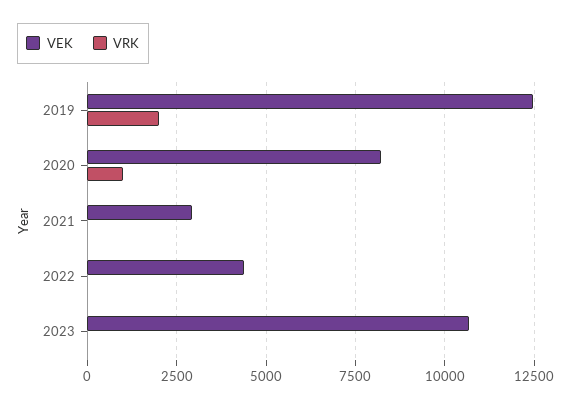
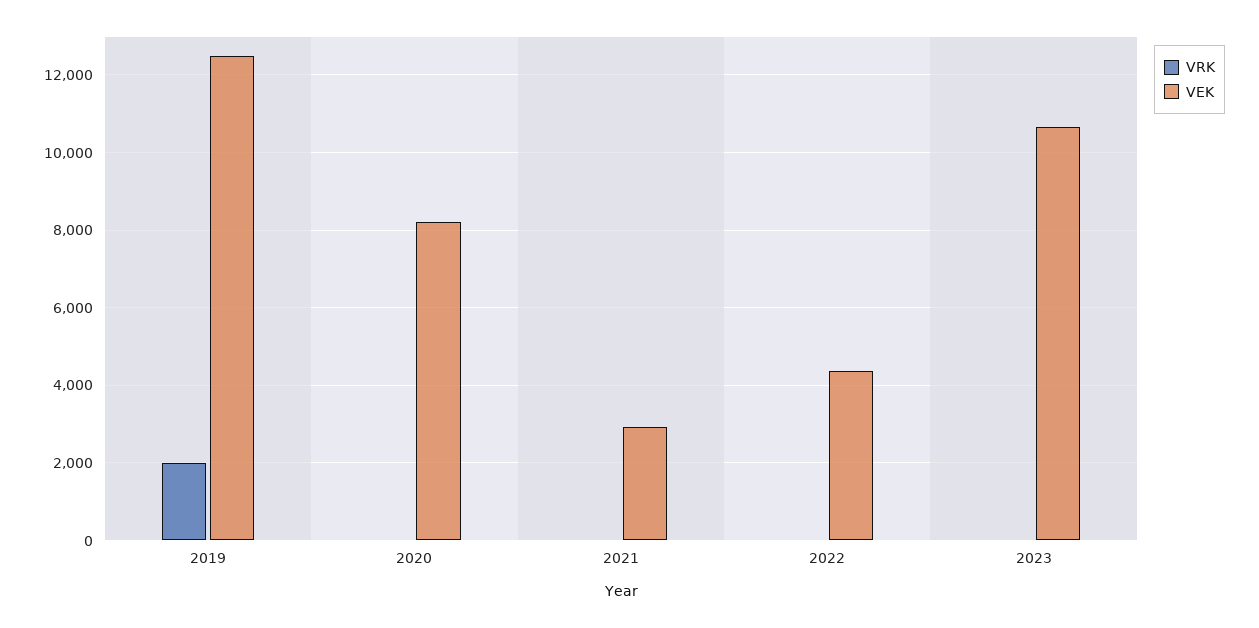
  {
    "VEK": {
      "2019": 12400,
      "2020": 8200,
      "2021": 3000,
      "2022": 4400,
      "2023": 10600
    },
    "VRK": {
      "2019": 2000,
-     "2020": 1000,
+     "2020": 0,
      "2021": 0,
      "2022": 0,
      "2023": 0
    }
  }

